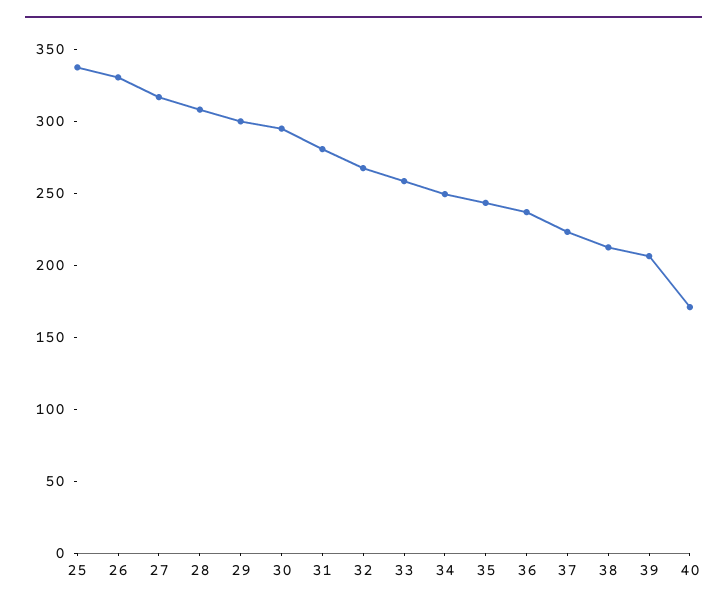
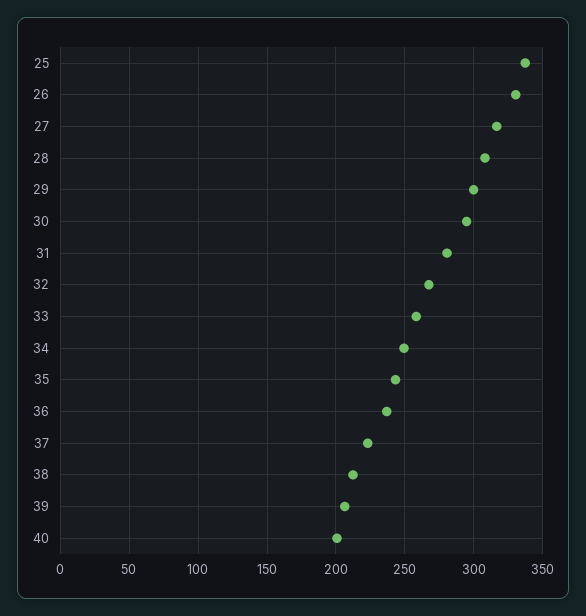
  {
    "25": 335,
    "26": 330,
    "27": 315,
    "28": 310,
    "29": 300,
    "30": 295,
    "31": 280,
    "32": 265,
    "33": 260,
    "34": 250,
    "35": 245,
    "36": 235,
    "37": 225,
    "38": 210,
    "39": 205,
-   "40": 170
+   "40": 200
  }

